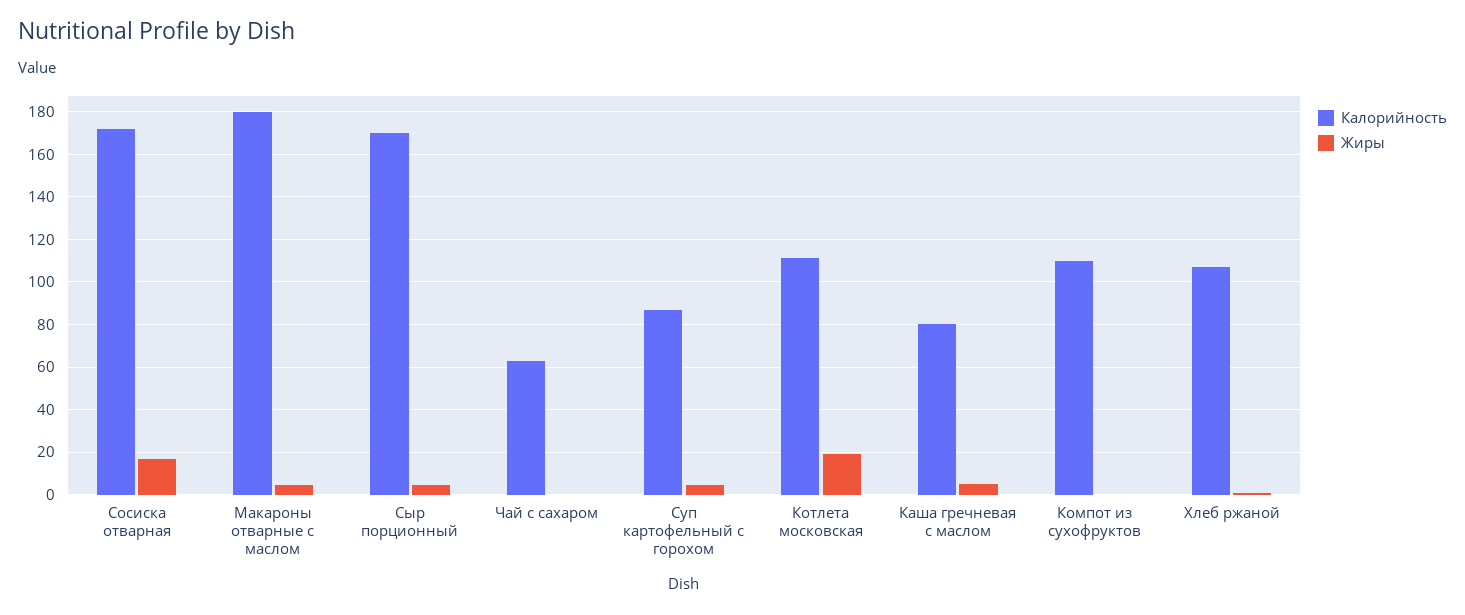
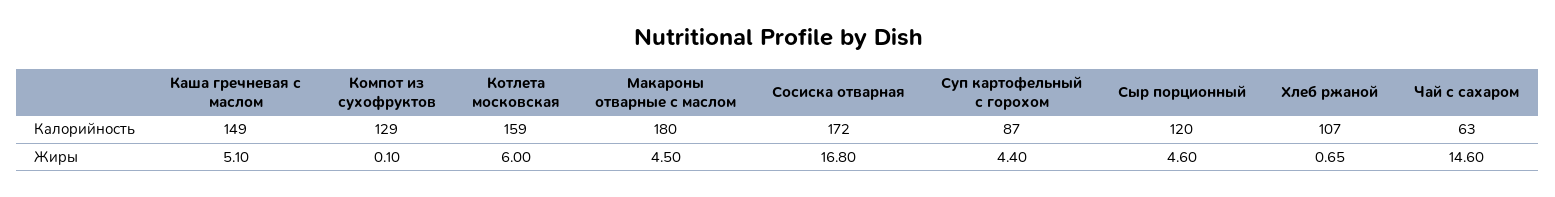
  {
    "Калорийность": {
      "Сосиска отварная": 172,
      "Макароны отварные с маслом": 180,
-     "Сыр порционный": 170,
+     "Сыр порционный": 120,
      "Чай с сахаром": 63,
      "Суп картофельный с горохом": 87,
-     "Котлета московская": 110,
+     "Котлета московская": 159,
-     "Каша гречневая с маслом": 80,
+     "Каша гречневая с маслом": 149,
-     "Компот из сухофруктов": 110,
+     "Компот из сухофруктов": 129,
      "Хлеб ржаной": 107
    },
    "Жиры": {
      "Сосиска отварная": 16.8,
      "Макароны отварные с маслом": 4.5,
      "Сыр порционный": 4.6,
-     "Чай с сахаром": 0,
+     "Чай с сахаром": 14.6,
      "Суп картофельный с горохом": 4.4,
-     "Котлета московская": 20,
+     "Котлета московская": 6,
      "Каша гречневая с маслом": 5.1,
      "Компот из сухофруктов": 0.1,
      "Хлеб ржаной": 0.65
    }
  }

